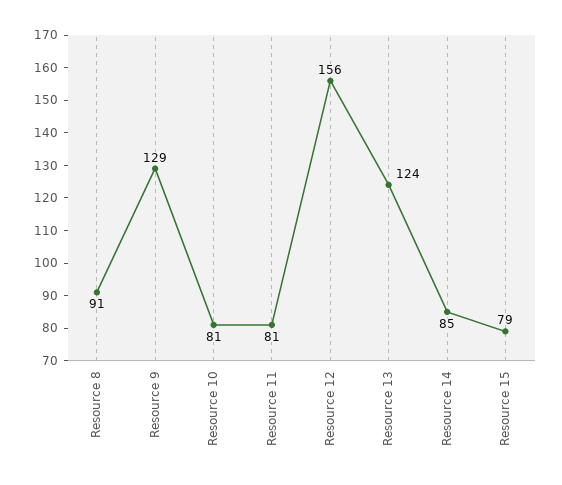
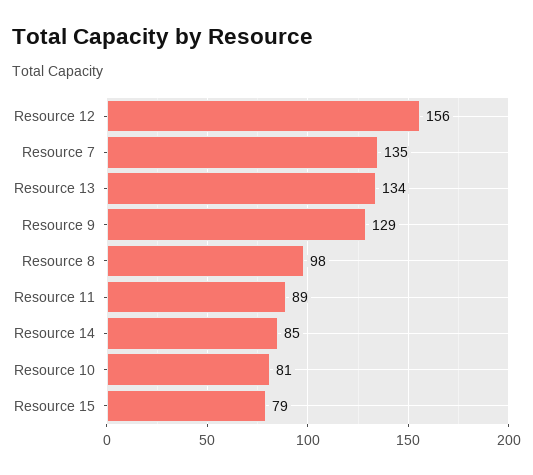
  {
-   "Resource 8": 91,
+   "Resource 8": 98,
    "Resource 9": 129,
    "Resource 10": 81,
-   "Resource 11": 81,
+   "Resource 11": 89,
    "Resource 12": 156,
-   "Resource 13": 124,
+   "Resource 13": 134,
    "Resource 14": 85,
-   "Resource 15": 79
+   "Resource 15": 79,
+   "Resource 7": 135
  }

